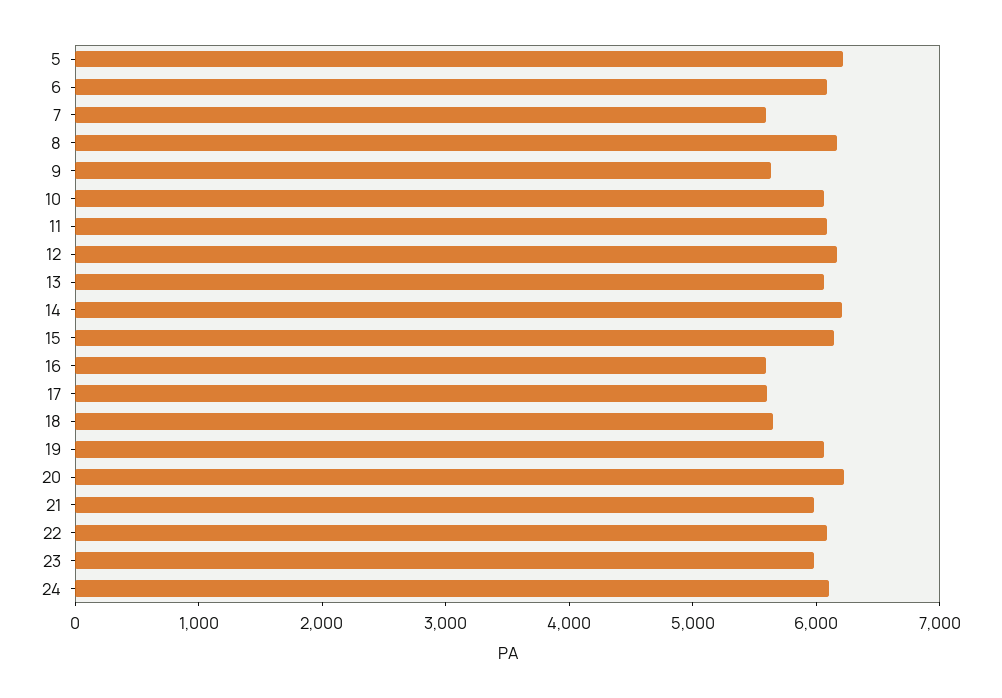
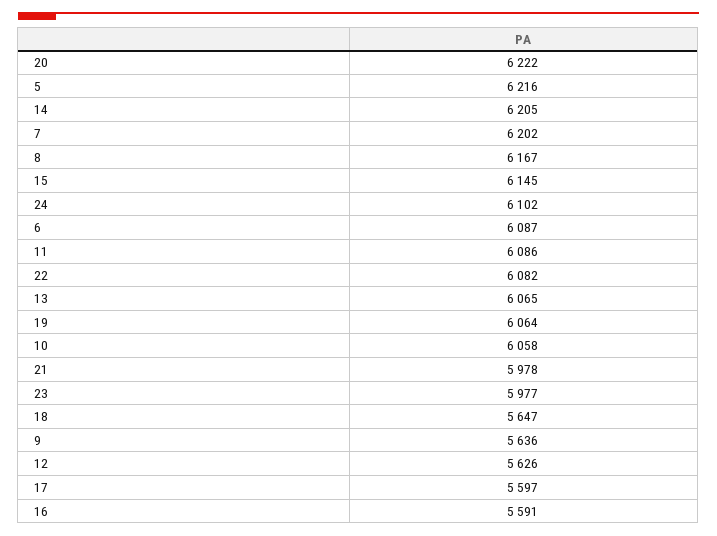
  {
    "5": 6216,
    "6": 6087,
-   "7": 5600,
+   "7": 6202,
    "8": 6167,
    "9": 5636,
    "10": 6058,
    "11": 6086,
-   "12": 6200,
+   "12": 5626,
    "13": 6065,
    "14": 6205,
    "15": 6145,
    "16": 5591,
    "17": 5597,
    "18": 5647,
    "19": 6064,
    "20": 6222,
    "21": 5978,
    "22": 6082,
    "23": 5977,
    "24": 6102
  }

